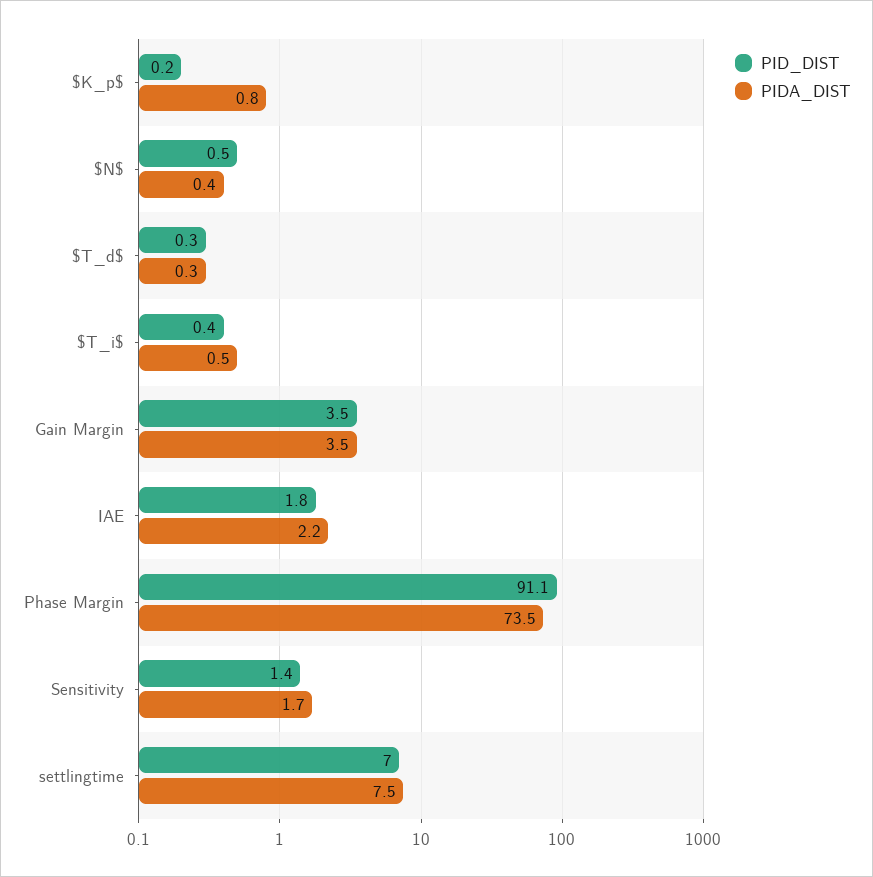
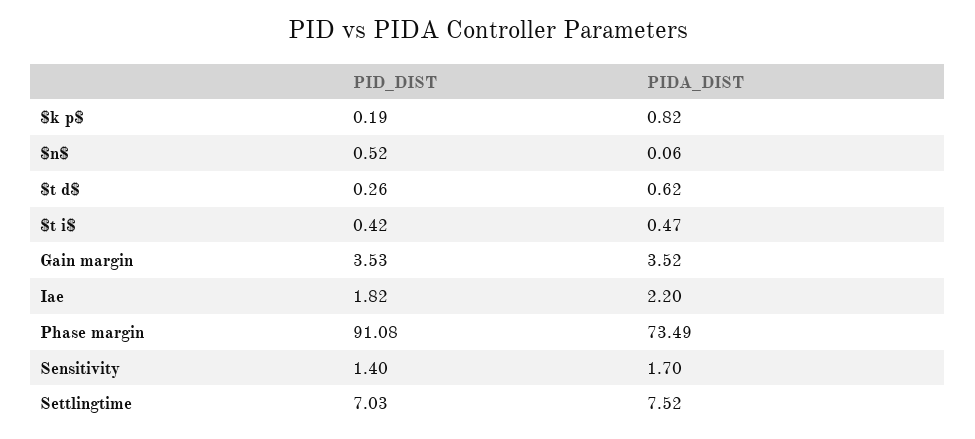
  {
    "PID_DIST": {
      "$K_p$": 0.19,
      "$N$": 0.52,
      "$T_d$": 0.26,
      "$T_i$": 0.42,
      "Gain Margin": 3.53,
      "IAE": 1.82,
      "Phase Margin": 91.08,
      "Sensitivity": 1.4,
      "settlingtime": 7.03
    },
    "PIDA_DIST": {
      "$K_p$": 0.82,
-     "$N$": 0.4,
+     "$N$": 0.06,
-     "$T_d$": 0.3,
+     "$T_d$": 0.62,
      "$T_i$": 0.47,
      "Gain Margin": 3.52,
      "IAE": 2.2,
      "Phase Margin": 73.49,
      "Sensitivity": 1.7,
      "settlingtime": 7.52
    }
  }

